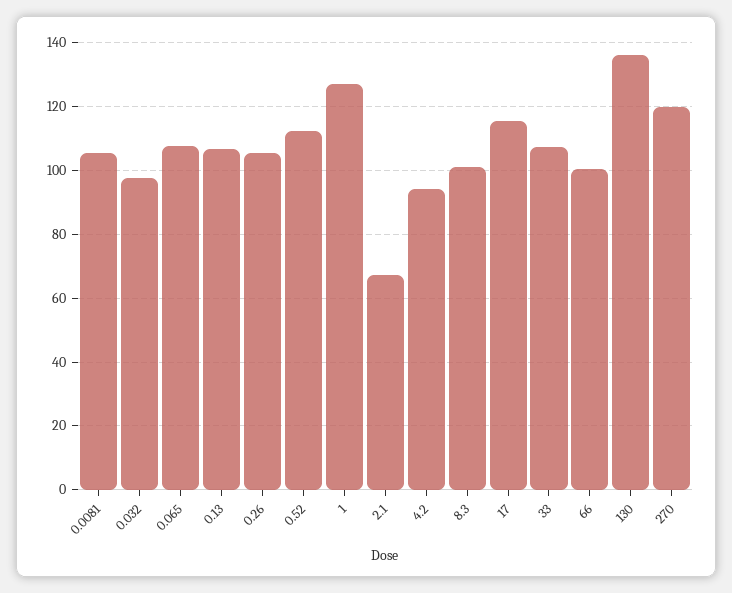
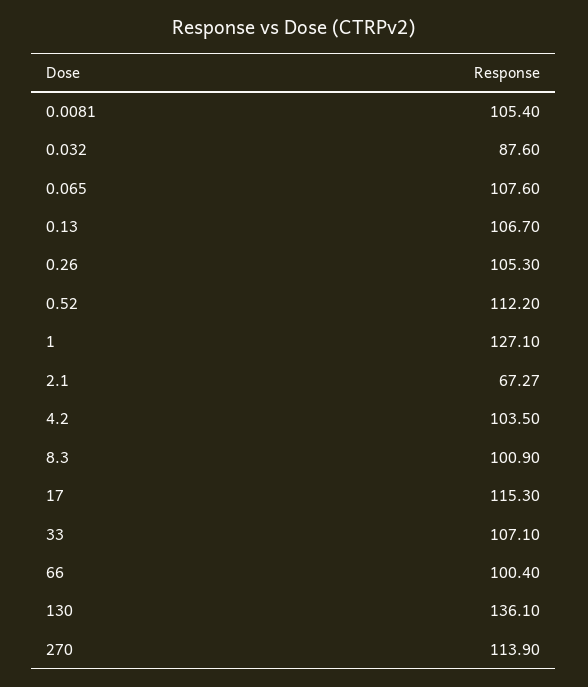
  {
    "0.0081": 105.4,
-   "0.032": 98,
+   "0.032": 87.6,
    "0.065": 107.6,
    "0.13": 106.7,
    "0.26": 105.3,
    "0.52": 112.2,
    "1": 127.1,
    "2.1": 67.27,
-   "4.2": 94,
+   "4.2": 103.5,
    "8.3": 100.9,
    "17": 115.3,
    "33": 107.1,
    "66": 100.4,
    "130": 136.1,
-   "270": 120
+   "270": 113.9
  }

